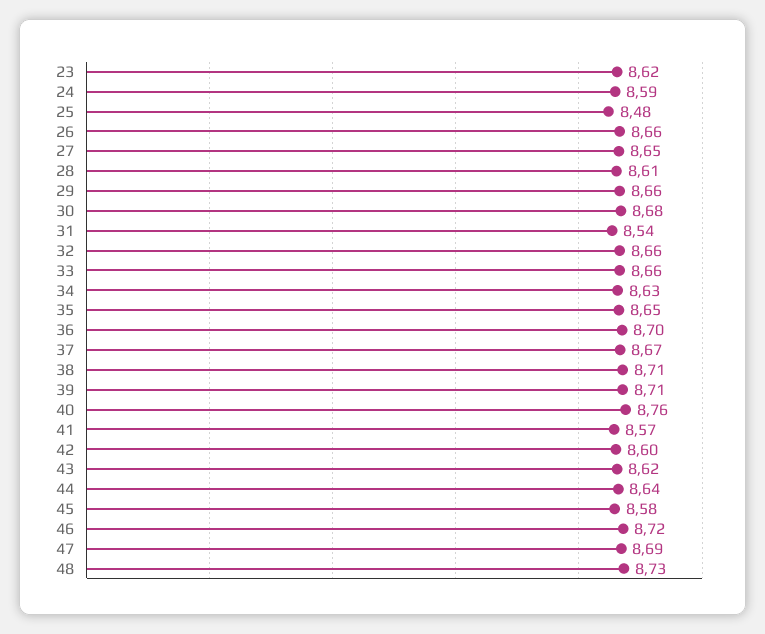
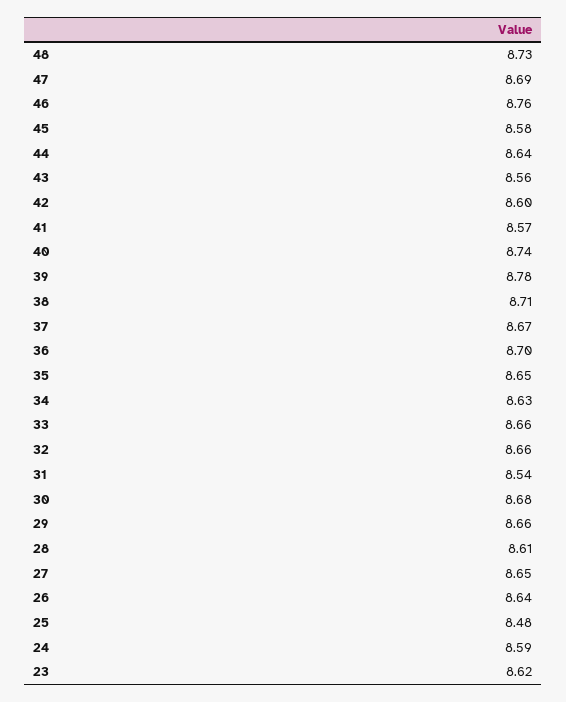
  {
    "23": 8.62,
    "24": 8.59,
    "25": 8.48,
-   "26": 8.66,
+   "26": 8.64,
    "27": 8.65,
    "28": 8.61,
    "29": 8.66,
    "30": 8.68,
    "31": 8.54,
    "32": 8.66,
    "33": 8.66,
    "34": 8.63,
    "35": 8.65,
    "36": 8.7,
    "37": 8.67,
    "38": 8.71,
-   "39": 8.71,
+   "39": 8.78,
-   "40": 8.76,
+   "40": 8.74,
    "41": 8.57,
    "42": 8.6,
-   "43": 8.62,
+   "43": 8.56,
    "44": 8.64,
    "45": 8.58,
-   "46": 8.72,
+   "46": 8.76,
    "47": 8.69,
    "48": 8.73
  }

